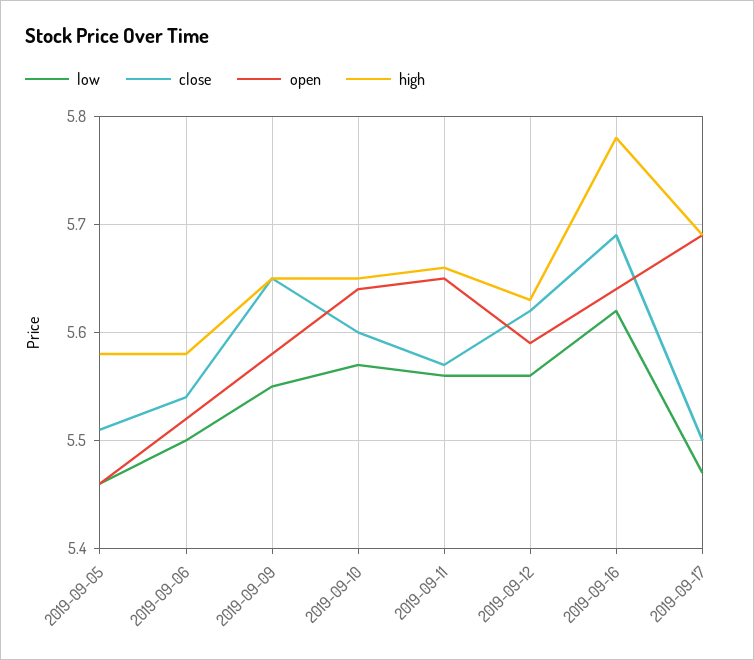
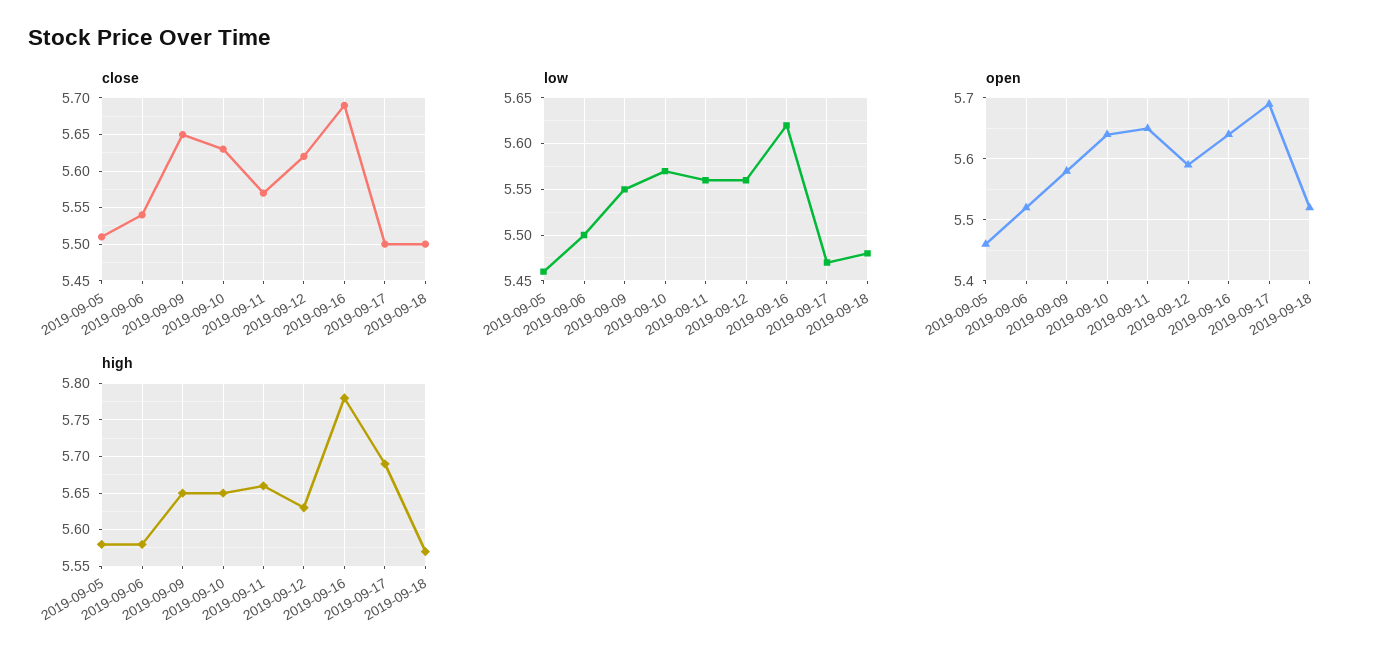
  {
    "low": {
      "2019-09-05": 5.46,
      "2019-09-06": 5.5,
      "2019-09-09": 5.55,
      "2019-09-10": 5.57,
      "2019-09-11": 5.56,
      "2019-09-12": 5.56,
      "2019-09-16": 5.62,
-     "2019-09-17": 5.47
+     "2019-09-17": 5.47,
+     "2019-09-18": 5.48
    },
    "close": {
      "2019-09-05": 5.51,
      "2019-09-06": 5.54,
      "2019-09-09": 5.65,
-     "2019-09-10": 5.6,
+     "2019-09-10": 5.63,
      "2019-09-11": 5.57,
      "2019-09-12": 5.62,
      "2019-09-16": 5.69,
-     "2019-09-17": 5.5
+     "2019-09-17": 5.5,
+     "2019-09-18": 5.5
    },
    "open": {
      "2019-09-05": 5.46,
      "2019-09-06": 5.52,
      "2019-09-09": 5.58,
      "2019-09-10": 5.64,
      "2019-09-11": 5.65,
      "2019-09-12": 5.59,
      "2019-09-16": 5.64,
-     "2019-09-17": 5.69
+     "2019-09-17": 5.69,
+     "2019-09-18": 5.52
    },
    "high": {
      "2019-09-05": 5.58,
      "2019-09-06": 5.58,
      "2019-09-09": 5.65,
      "2019-09-10": 5.65,
      "2019-09-11": 5.66,
      "2019-09-12": 5.63,
      "2019-09-16": 5.78,
-     "2019-09-17": 5.69
+     "2019-09-17": 5.69,
+     "2019-09-18": 5.57
    }
  }

